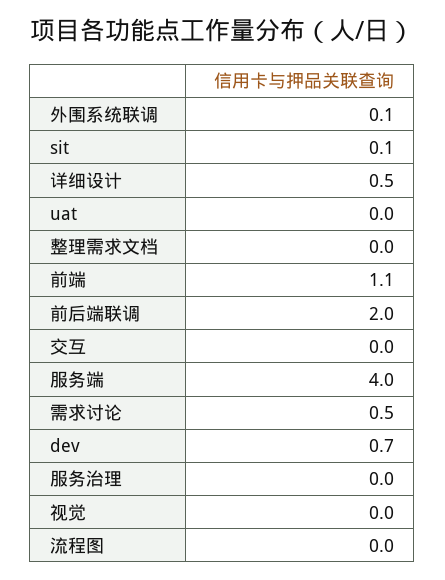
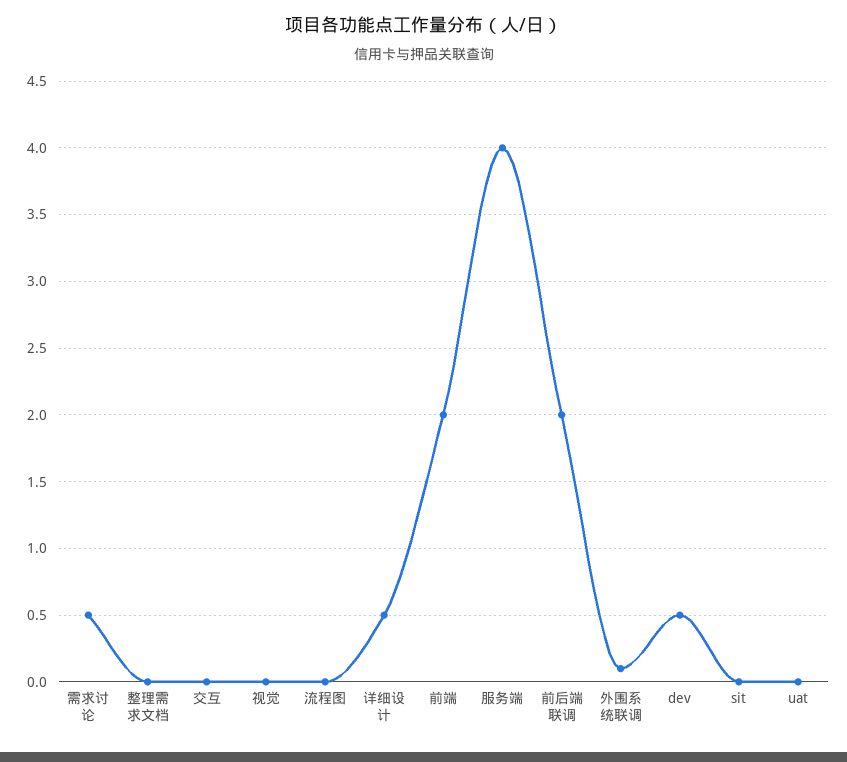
  {
    "外围系统联调": 0.1,
-   "sit": 0.1,
+   "sit": 0,
    "详细设计": 0.5,
    "uat": 0,
    "整理需求文档": 0,
-   "前端": 1.1,
+   "前端": 2,
    "前后端联调": 2,
    "交互": 0,
    "服务端": 4,
    "需求讨论": 0.5,
-   "dev": 0.7,
+   "dev": 0.5,
-   "服务治理": 0,
    "视觉": 0,
    "流程图": 0
  }

